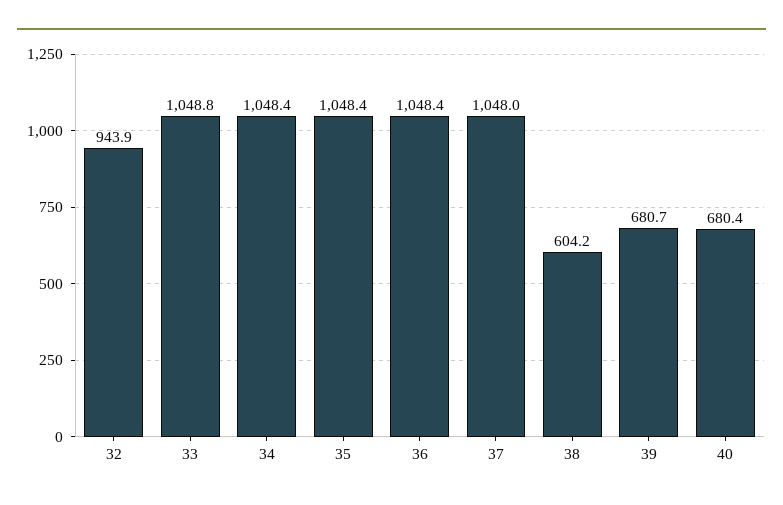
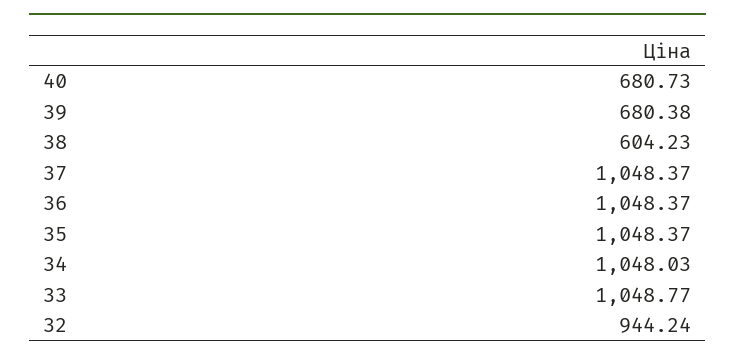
  {
-   "32": 943.9,
+   "32": 944.24,
    "33": 1048.77,
-   "34": 1048.4,
+   "34": 1048.03,
    "35": 1048.37,
    "36": 1048.37,
-   "37": 1048,
+   "37": 1048.37,
    "38": 604.23,
-   "39": 680.7,
+   "39": 680.38,
-   "40": 680.4
+   "40": 680.73
  }

